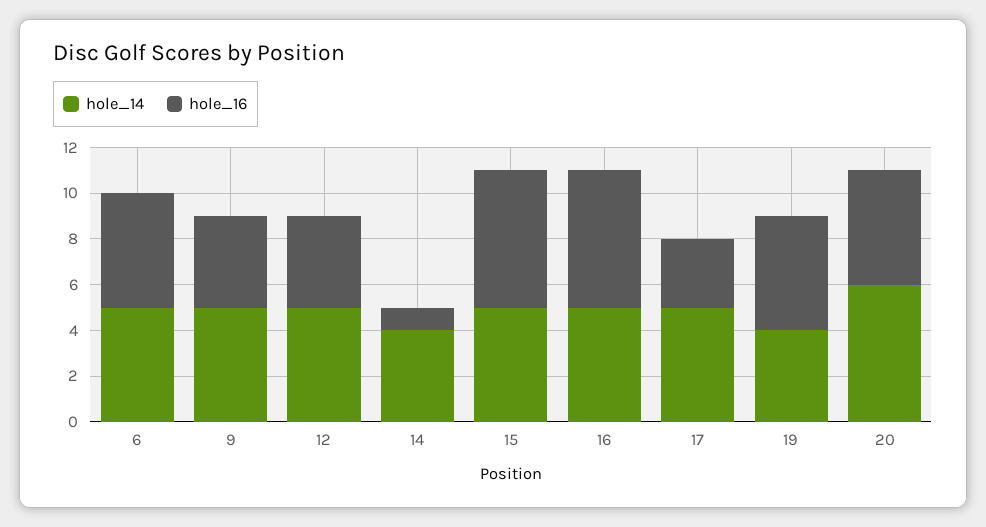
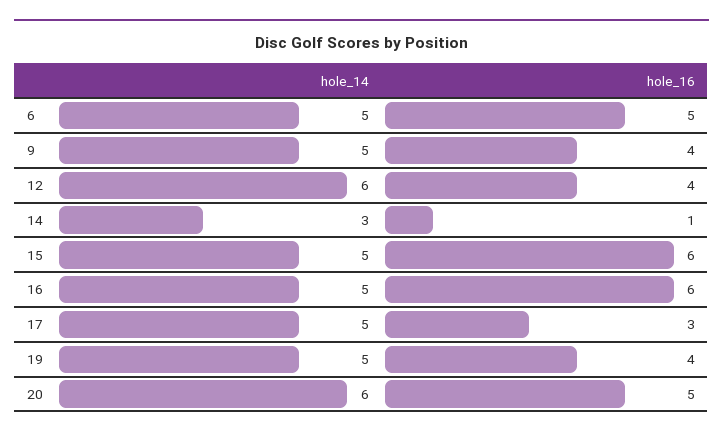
  {
    "hole_14": {
      "6": 5,
      "9": 5,
-     "12": 5,
+     "12": 6,
-     "14": 4,
+     "14": 3,
      "15": 5,
      "16": 5,
      "17": 5,
-     "19": 4,
+     "19": 5,
      "20": 6
    },
    "hole_16": {
      "6": 5,
      "9": 4,
      "12": 4,
      "14": 1,
      "15": 6,
      "16": 6,
      "17": 3,
-     "19": 5,
+     "19": 4,
      "20": 5
    }
  }

